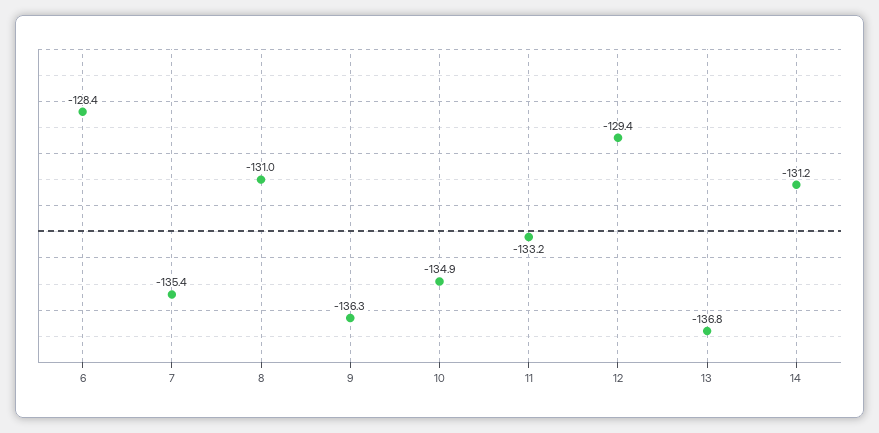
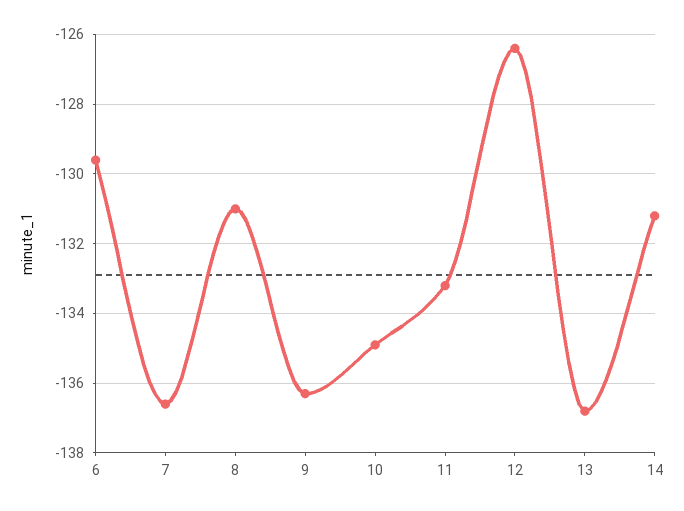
  {
-   "6": -128.4,
+   "6": -129.5,
-   "7": -135.4,
+   "7": -136.5,
    "8": -131,
    "9": -136.3,
    "10": -134.9,
    "11": -133.2,
-   "12": -129.4,
+   "12": -126.5,
    "13": -136.8,
    "14": -131.2
  }

